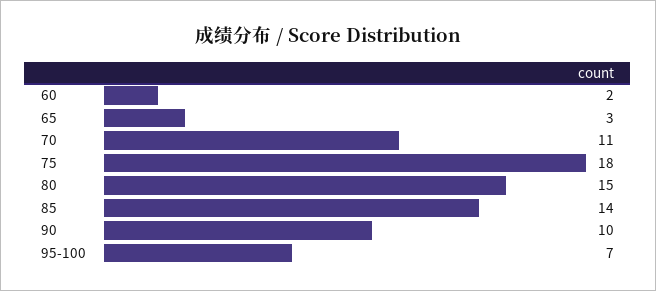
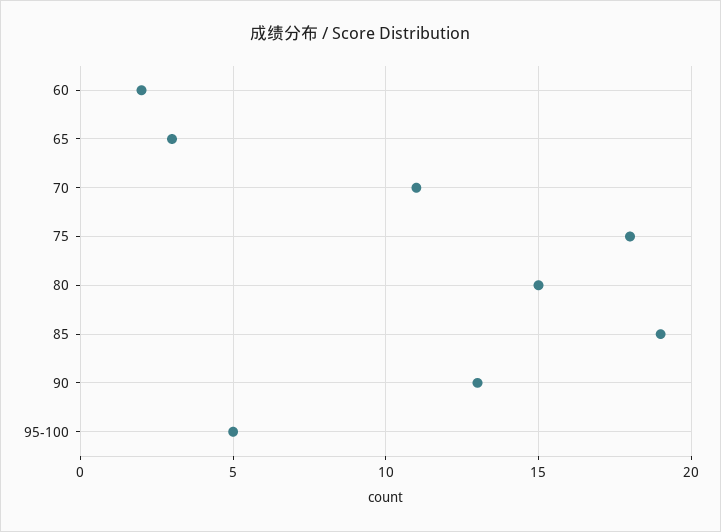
  {
    "60": 2,
    "65": 3,
    "70": 11,
    "75": 18,
    "80": 15,
-   "85": 14,
+   "85": 19,
-   "90": 10,
+   "90": 13,
-   "95-100": 7
+   "95-100": 5
  }

